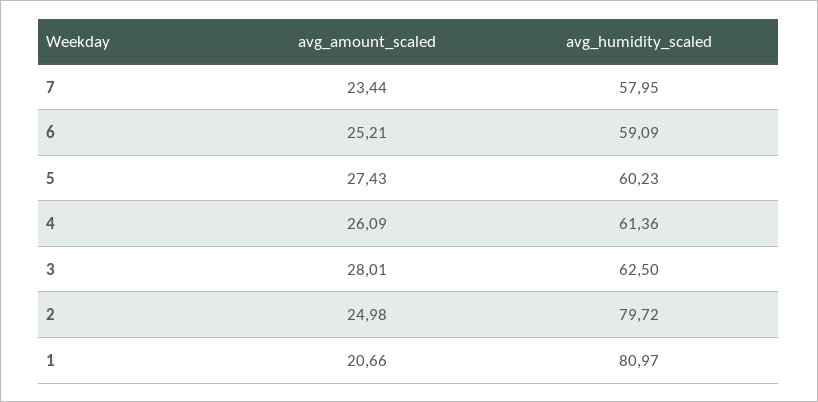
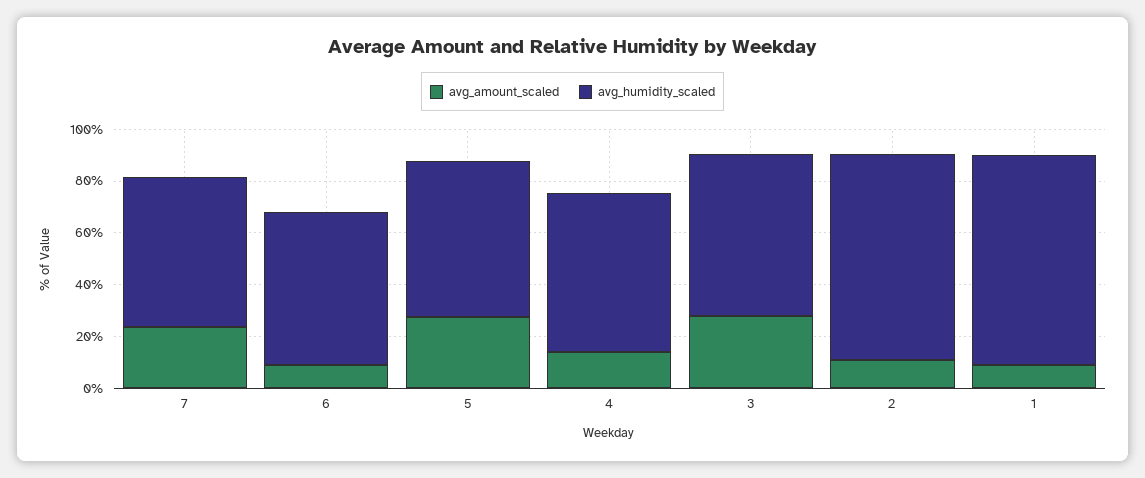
  {
    "avg_amount_scaled": {
      "7": 23.44,
-     "6": 25.21,
+     "6": 10,
      "5": 27.43,
-     "4": 26.09,
+     "4": 15,
      "3": 28.01,
-     "2": 24.98,
+     "2": 10,
-     "1": 20.66
+     "1": 10
    },
    "avg_humidity_scaled": {
      "7": 57.95,
      "6": 59.09,
      "5": 60.23,
      "4": 61.36,
      "3": 62.5,
      "2": 79.72,
      "1": 80.97
    }
  }

